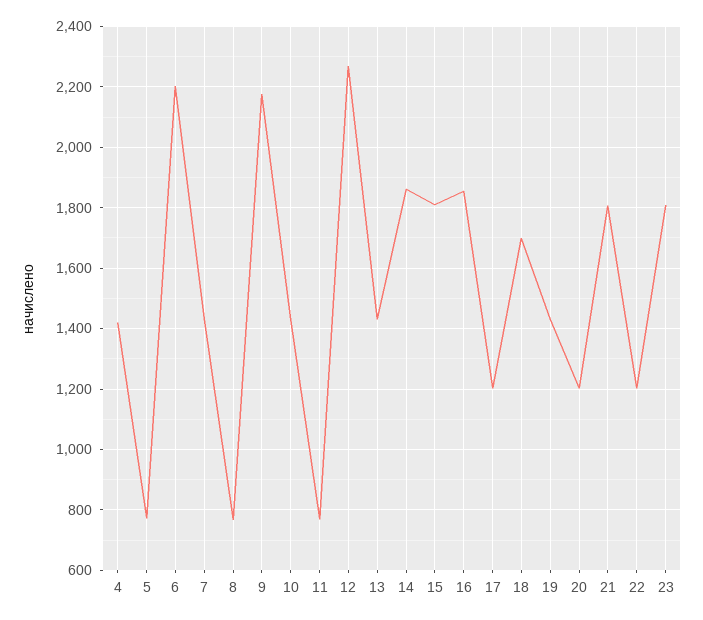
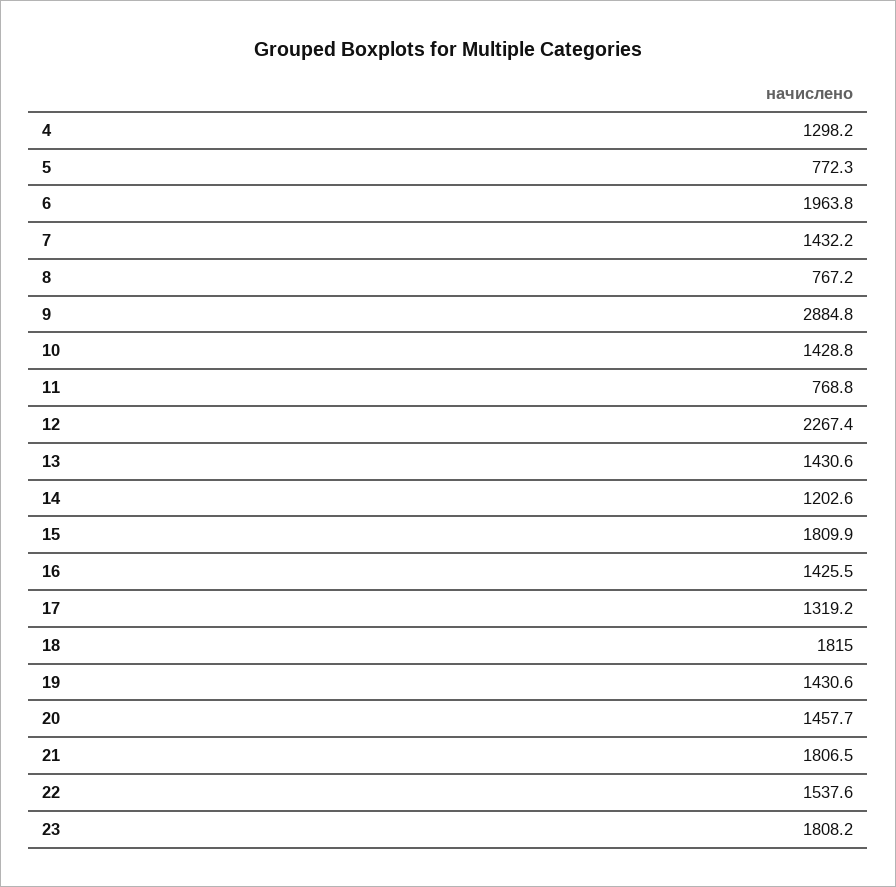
  {
-   "4": 1420,
+   "4": 1298.2,
    "5": 772.3,
-   "6": 2200,
+   "6": 1963.8,
    "7": 1432.2,
    "8": 767.2,
-   "9": 2180,
+   "9": 2884.8,
    "10": 1428.8,
    "11": 768.8,
    "12": 2267.4,
    "13": 1430.6,
-   "14": 1860,
+   "14": 1202.6,
    "15": 1809.9,
-   "16": 1860,
+   "16": 1425.5,
-   "17": 1200,
+   "17": 1319.2,
-   "18": 1700,
+   "18": 1815,
    "19": 1430.6,
-   "20": 1200,
+   "20": 1457.7,
    "21": 1806.5,
-   "22": 1200,
+   "22": 1537.6,
    "23": 1808.2
  }

